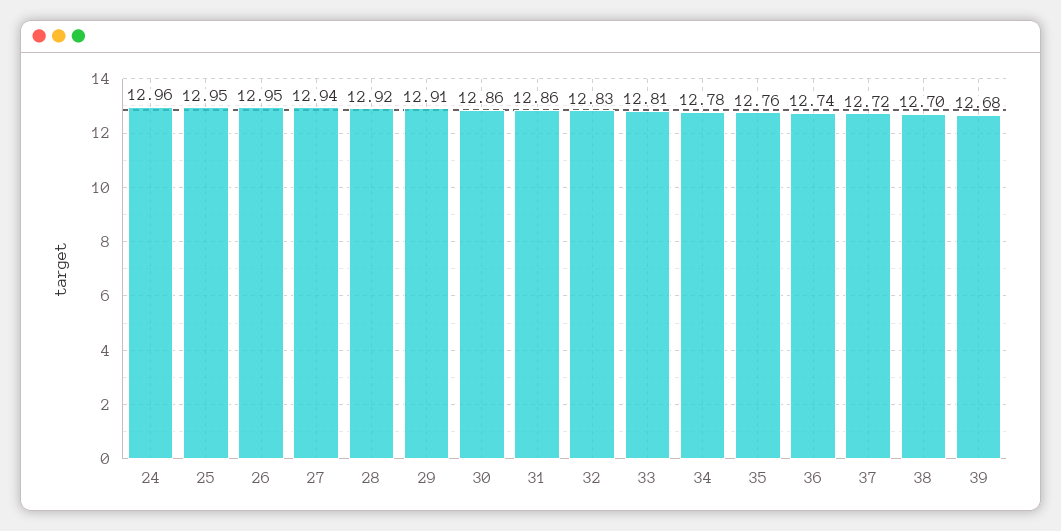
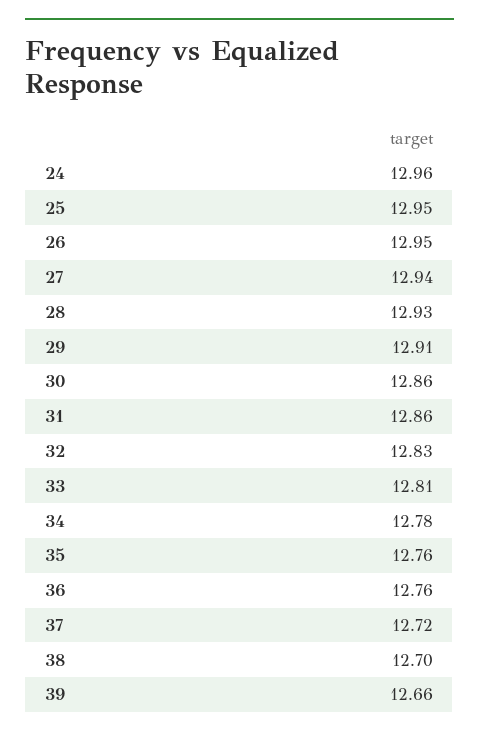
  {
    "24": 12.96,
    "25": 12.95,
    "26": 12.95,
    "27": 12.94,
-   "28": 12.92,
+   "28": 12.93,
    "29": 12.91,
    "30": 12.86,
    "31": 12.86,
    "32": 12.83,
    "33": 12.81,
    "34": 12.78,
    "35": 12.76,
-   "36": 12.74,
+   "36": 12.76,
    "37": 12.72,
    "38": 12.7,
-   "39": 12.68
+   "39": 12.66
  }

